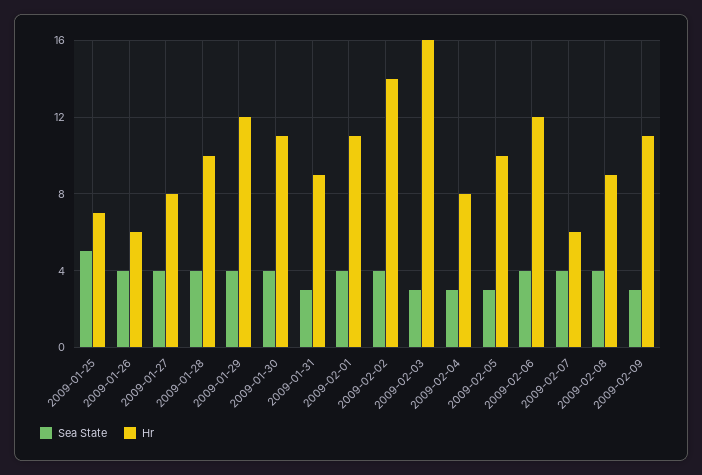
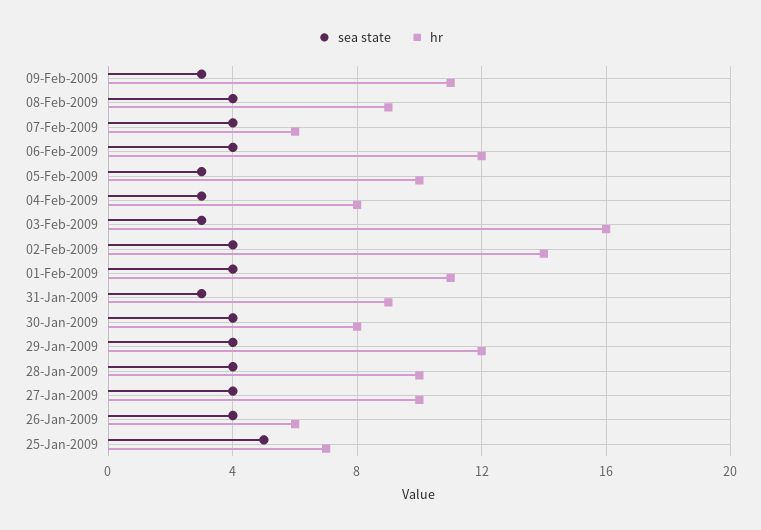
  {
    "Sea State": {
      "2009-01-25": 5,
      "2009-01-26": 4,
      "2009-01-27": 4,
      "2009-01-28": 4,
      "2009-01-29": 4,
      "2009-01-30": 4,
      "2009-01-31": 3,
      "2009-02-01": 4,
      "2009-02-02": 4,
      "2009-02-03": 3,
      "2009-02-04": 3,
      "2009-02-05": 3,
      "2009-02-06": 4,
      "2009-02-07": 4,
      "2009-02-08": 4,
      "2009-02-09": 3
    },
    "Hr": {
      "2009-01-25": 7,
      "2009-01-26": 6,
-     "2009-01-27": 8,
+     "2009-01-27": 10,
      "2009-01-28": 10,
      "2009-01-29": 12,
-     "2009-01-30": 11,
+     "2009-01-30": 8,
      "2009-01-31": 9,
      "2009-02-01": 11,
      "2009-02-02": 14,
      "2009-02-03": 16,
      "2009-02-04": 8,
      "2009-02-05": 10,
      "2009-02-06": 12,
      "2009-02-07": 6,
      "2009-02-08": 9,
      "2009-02-09": 11
    }
  }

